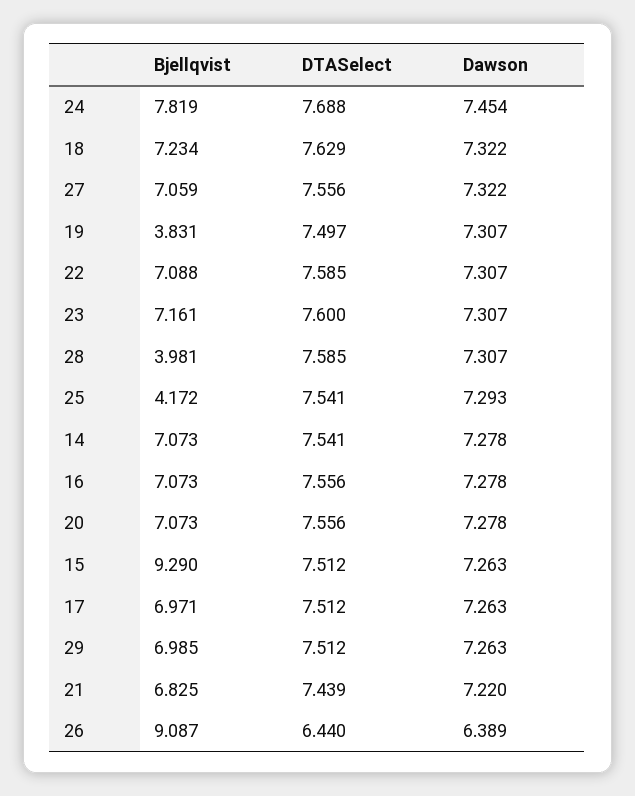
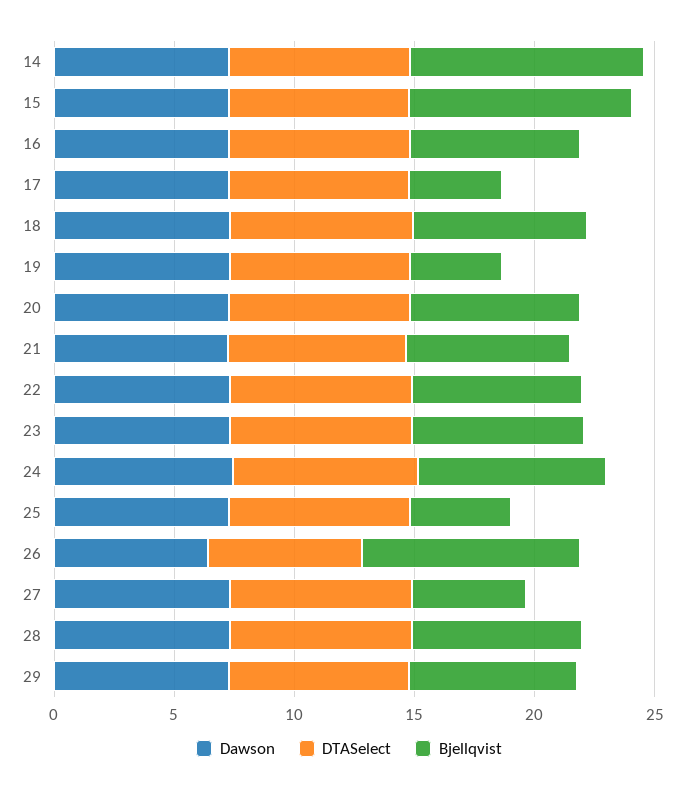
  {
    "Bjellqvist": {
      "24": 7.819,
      "18": 7.234,
-     "27": 7.059,
+     "27": 5,
      "19": 3.831,
      "22": 7.088,
      "23": 7.161,
-     "28": 3.981,
+     "28": 7,
      "25": 4.172,
-     "14": 7.073,
+     "14": 10,
      "16": 7.073,
      "20": 7.073,
      "15": 9.29,
-     "17": 6.971,
+     "17": 4,
      "29": 6.985,
      "21": 6.825,
      "26": 9.087
    },
    "DTASelect": {
      "24": 7.688,
      "18": 7.629,
      "27": 7.556,
      "19": 7.497,
      "22": 7.585,
      "23": 7.6,
      "28": 7.585,
      "25": 7.541,
      "14": 7.541,
      "16": 7.556,
      "20": 7.556,
      "15": 7.512,
      "17": 7.512,
      "29": 7.512,
      "21": 7.439,
      "26": 6.44
    },
    "Dawson": {
      "24": 7.454,
      "18": 7.322,
      "27": 7.322,
      "19": 7.307,
      "22": 7.307,
      "23": 7.307,
      "28": 7.307,
      "25": 7.293,
      "14": 7.278,
      "16": 7.278,
      "20": 7.278,
      "15": 7.263,
      "17": 7.263,
      "29": 7.263,
      "21": 7.22,
      "26": 6.389
    }
  }

